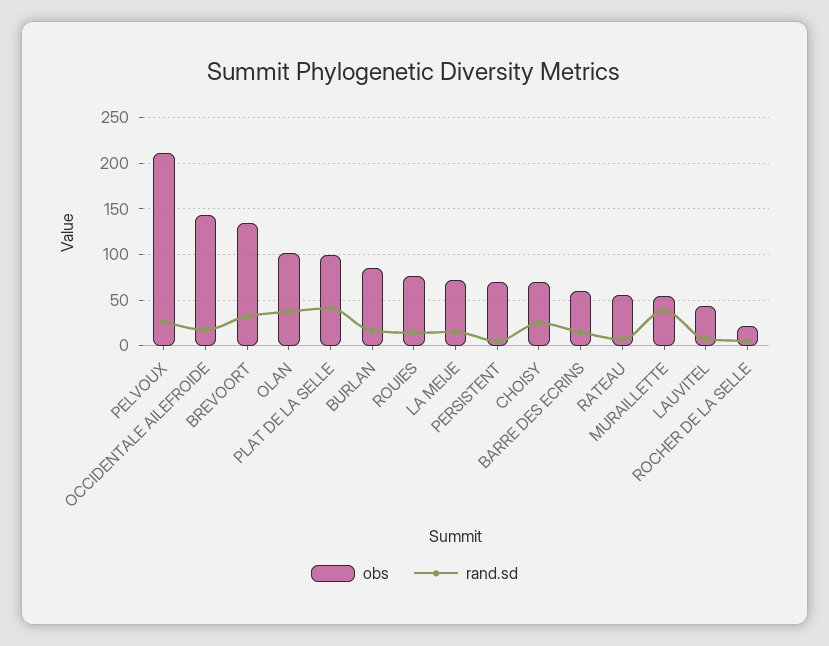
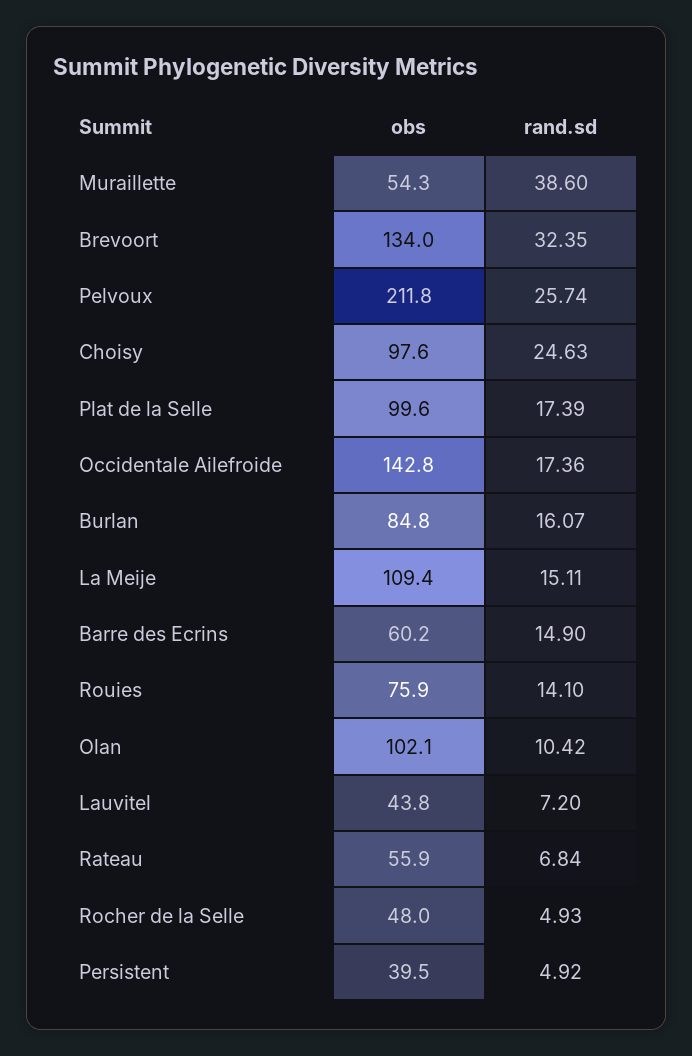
  {
    "obs": {
      "PELVOUX": 211.8,
      "OCCIDENTALE AILEFROIDE": 142.8,
      "BREVOORT": 134,
      "OLAN": 102.1,
      "PLAT DE LA SELLE": 99.6,
      "BURLAN": 84.8,
      "ROUIES": 75.9,
-     "LA MEIJE": 70,
+     "LA MEIJE": 109.4,
-     "PERSISTENT": 70,
+     "PERSISTENT": 39.5,
-     "CHOISY": 70,
+     "CHOISY": 97.6,
      "BARRE DES ECRINS": 60.2,
      "RATEAU": 55.9,
      "MURAILLETTE": 54.3,
      "LAUVITEL": 43.8,
-     "ROCHER DE LA SELLE": 20
+     "ROCHER DE LA SELLE": 48
    },
    "rand.sd": {
      "PELVOUX": 25.74,
      "OCCIDENTALE AILEFROIDE": 17.36,
      "BREVOORT": 32.35,
-     "OLAN": 40,
+     "OLAN": 10.42,
-     "PLAT DE LA SELLE": 40,
+     "PLAT DE LA SELLE": 17.39,
      "BURLAN": 16.07,
      "ROUIES": 14.1,
      "LA MEIJE": 15.11,
      "PERSISTENT": 4.92,
      "CHOISY": 24.63,
      "BARRE DES ECRINS": 14.9,
      "RATEAU": 6.84,
      "MURAILLETTE": 38.6,
      "LAUVITEL": 7.2,
      "ROCHER DE LA SELLE": 4.93
    }
  }

